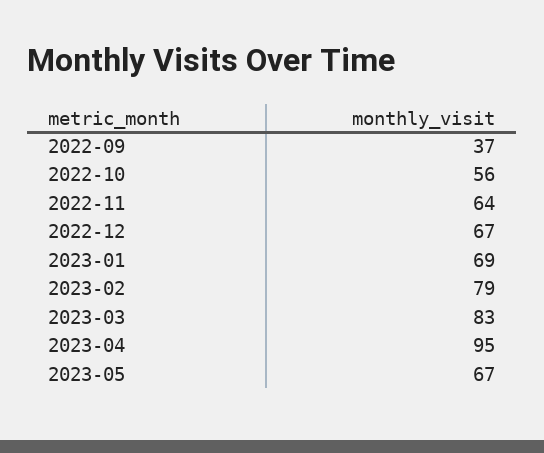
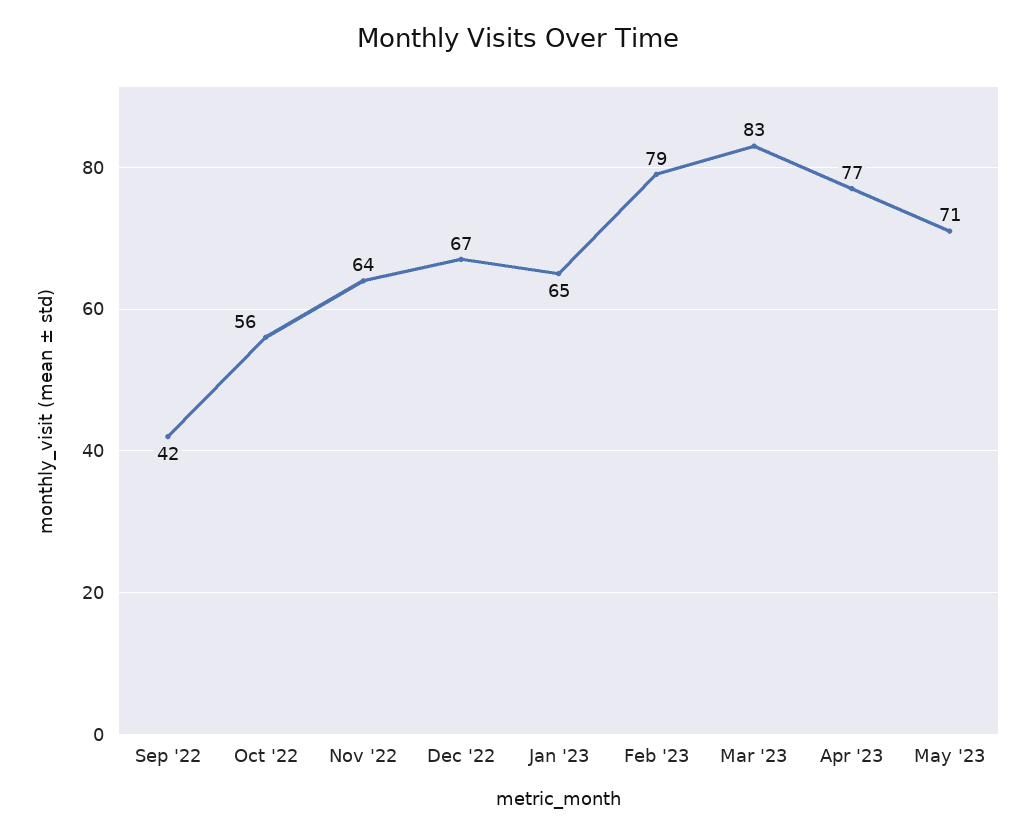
  {
-   "2022-09": 37,
+   "2022-09": 42,
    "2022-10": 56,
    "2022-11": 64,
    "2022-12": 67,
-   "2023-01": 69,
+   "2023-01": 65,
    "2023-02": 79,
    "2023-03": 83,
-   "2023-04": 95,
+   "2023-04": 77,
-   "2023-05": 67
+   "2023-05": 71
  }

